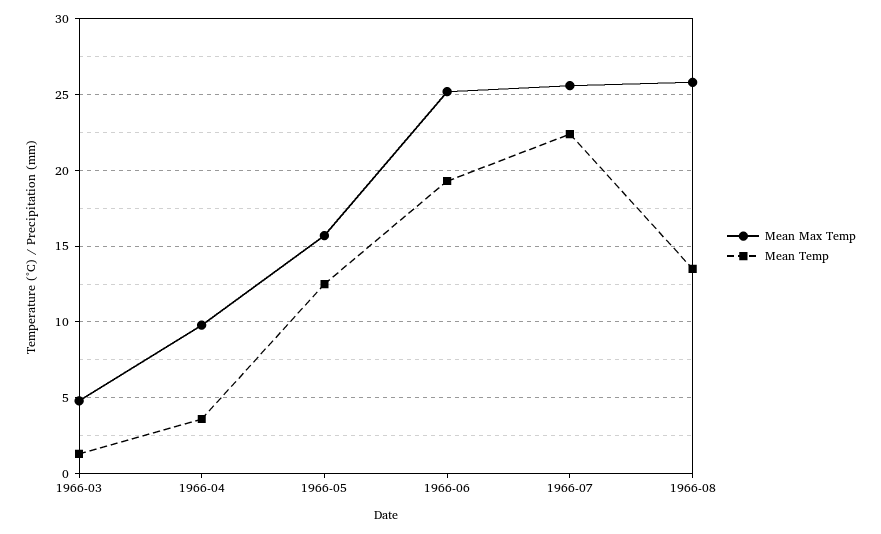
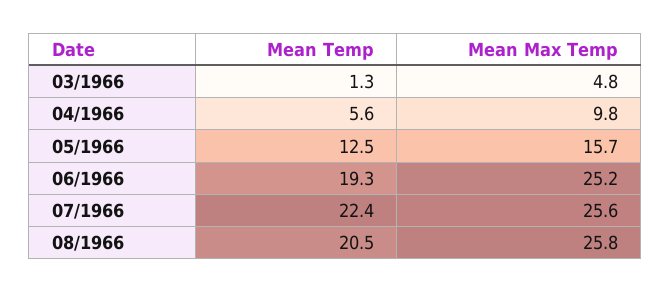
  {
    "Mean Max Temp": {
      "1966-03": 4.8,
      "1966-04": 9.8,
      "1966-05": 15.7,
      "1966-06": 25.2,
      "1966-07": 25.6,
      "1966-08": 25.8
    },
    "Mean Temp": {
      "1966-03": 1.3,
-     "1966-04": 3.5,
+     "1966-04": 5.6,
      "1966-05": 12.5,
      "1966-06": 19.3,
      "1966-07": 22.4,
-     "1966-08": 13.5
+     "1966-08": 20.5
    }
  }

